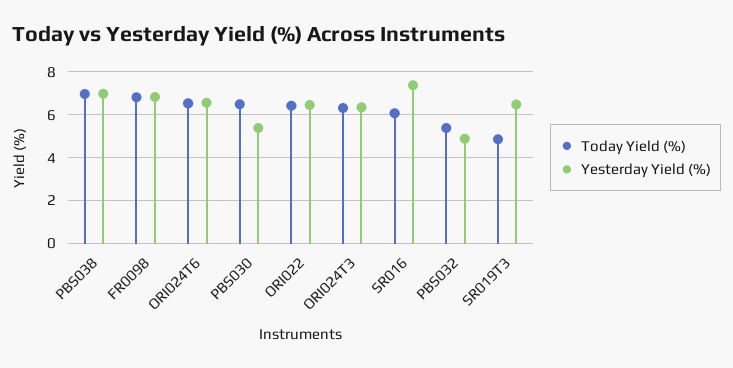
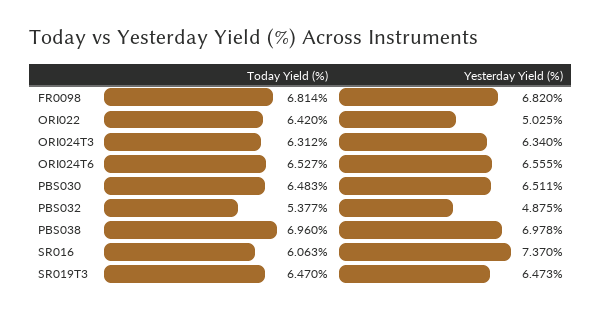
  {
    "Today Yield (%)": {
      "PBS038": 6.96,
      "FR0098": 6.814,
      "ORI024T6": 6.527,
      "PBS030": 6.483,
      "ORI022": 6.42,
      "ORI024T3": 6.312,
      "SR016": 6.063,
      "PBS032": 5.377,
-     "SR019T3": 5
+     "SR019T3": 6.47
    },
    "Yesterday Yield (%)": {
      "PBS038": 6.978,
      "FR0098": 6.82,
      "ORI024T6": 6.555,
-     "PBS030": 5.5,
+     "PBS030": 6.511,
-     "ORI022": 6.5,
+     "ORI022": 5.025,
      "ORI024T3": 6.34,
      "SR016": 7.37,
      "PBS032": 4.875,
      "SR019T3": 6.473
    }
  }

